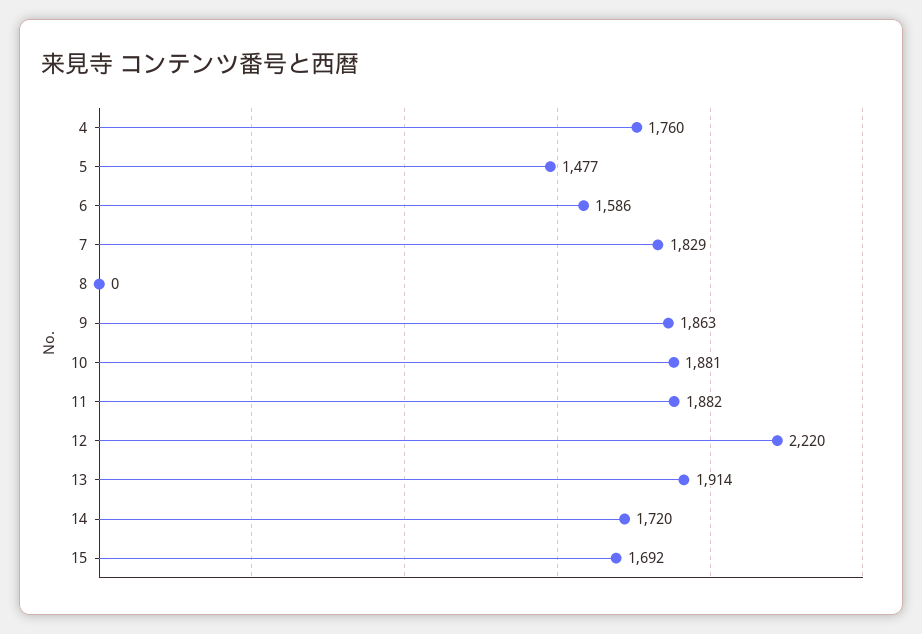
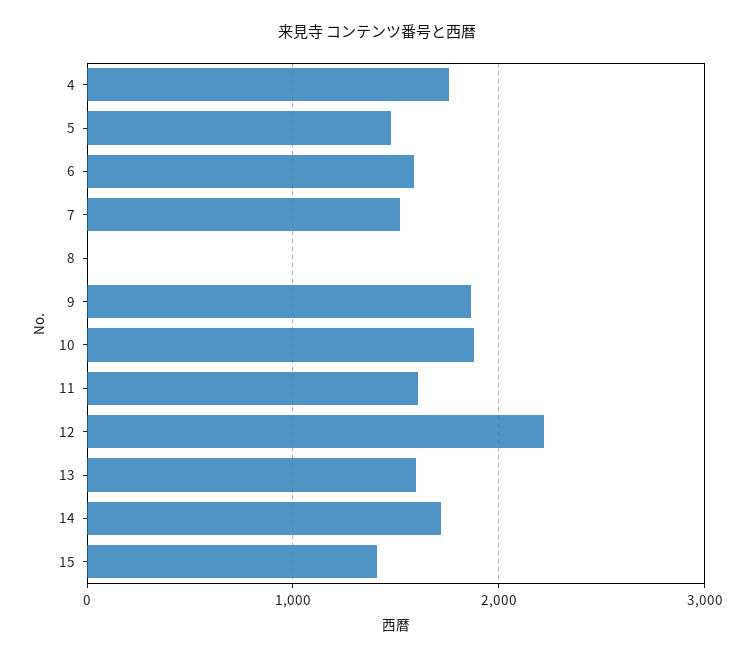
  {
    "4": 1760,
    "5": 1477,
    "6": 1586,
-   "7": 1829,
+   "7": 1500,
    "8": 0,
    "9": 1863,
    "10": 1881,
-   "11": 1882,
+   "11": 1600,
    "12": 2220,
-   "13": 1914,
+   "13": 1600,
    "14": 1720,
-   "15": 1692
+   "15": 1400
  }

